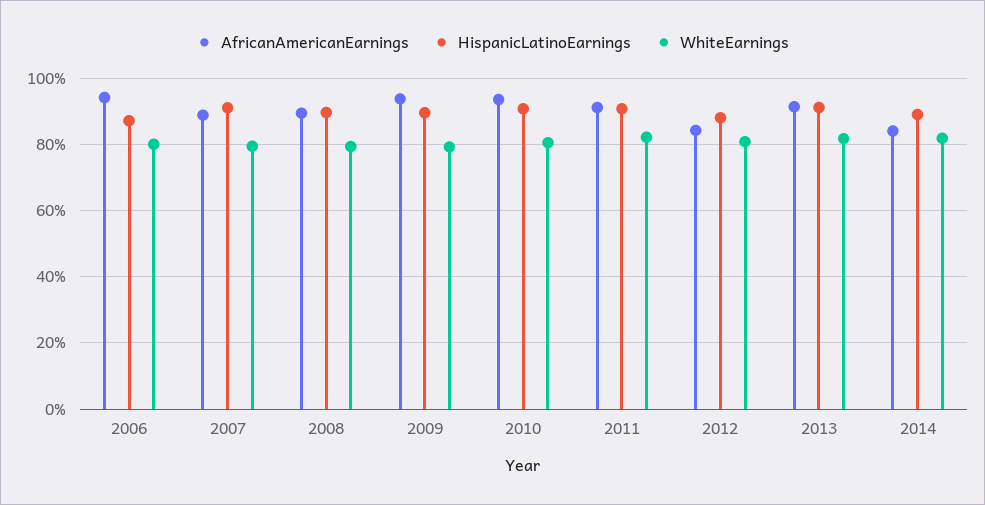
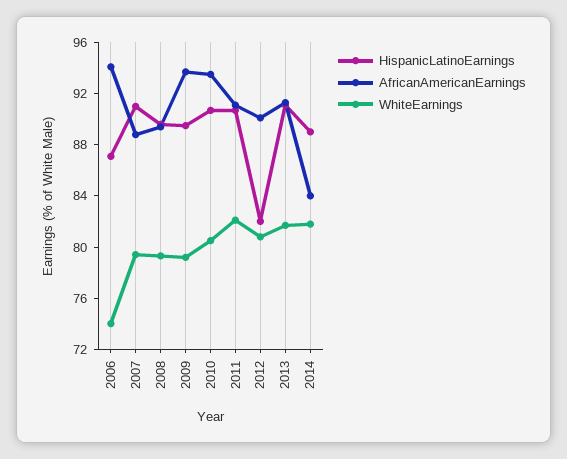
  {
    "AfricanAmericanEarnings": {
      "2006": 94,
      "2007": 89,
      "2008": 89,
      "2009": 94,
      "2010": 94,
      "2011": 91,
-     "2012": 84,
+     "2012": 90,
      "2013": 91,
      "2014": 84
    },
    "HispanicLatinoEarnings": {
      "2006": 87,
      "2007": 91,
      "2008": 90,
      "2009": 90,
      "2010": 91,
      "2011": 91,
-     "2012": 88,
+     "2012": 82,
      "2013": 91,
      "2014": 89
    },
    "WhiteEarnings": {
-     "2006": 80,
+     "2006": 74,
      "2007": 79,
      "2008": 79,
      "2009": 79,
      "2010": 81,
      "2011": 82,
      "2012": 81,
      "2013": 82,
      "2014": 82
    }
  }

